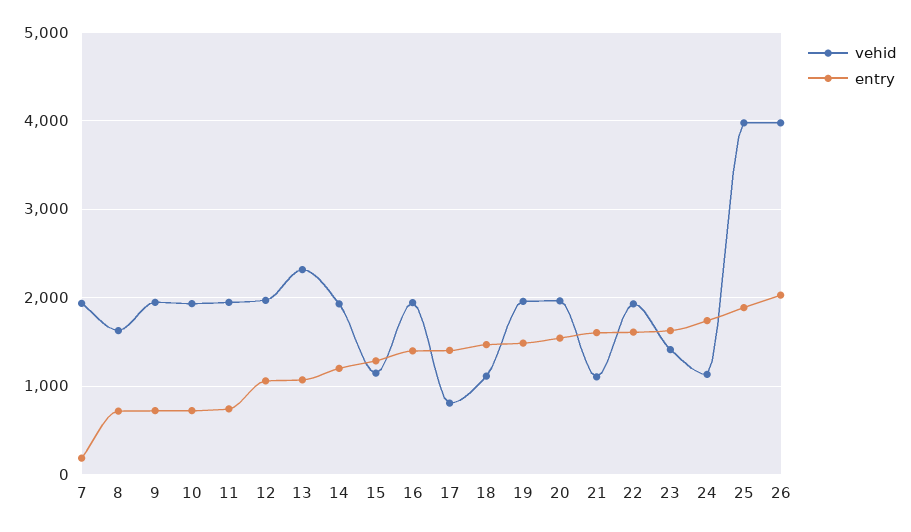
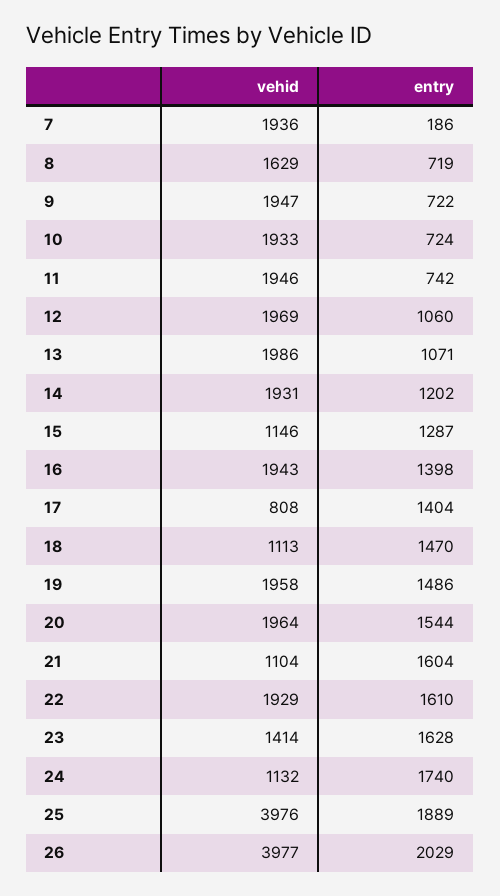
  {
    "vehid": {
      "7": 1936,
      "8": 1629,
      "9": 1947,
      "10": 1933,
      "11": 1946,
      "12": 1969,
-     "13": 2300,
+     "13": 1986,
      "14": 1931,
      "15": 1146,
      "16": 1943,
      "17": 808,
      "18": 1113,
      "19": 1958,
      "20": 1964,
      "21": 1104,
      "22": 1929,
      "23": 1414,
      "24": 1132,
      "25": 3976,
      "26": 3977
    },
    "entry": {
      "7": 186,
      "8": 719,
      "9": 722,
      "10": 724,
      "11": 742,
      "12": 1060,
      "13": 1071,
      "14": 1202,
      "15": 1287,
      "16": 1398,
      "17": 1404,
      "18": 1470,
      "19": 1486,
      "20": 1544,
      "21": 1604,
      "22": 1610,
      "23": 1628,
      "24": 1740,
      "25": 1889,
      "26": 2029
    }
  }

